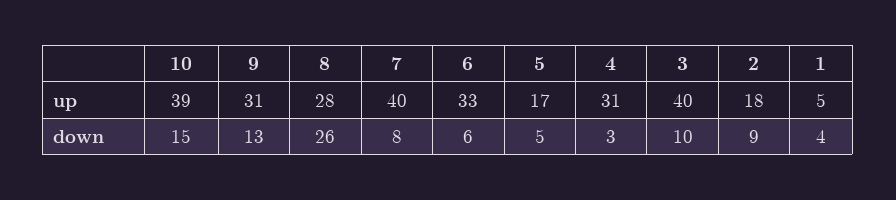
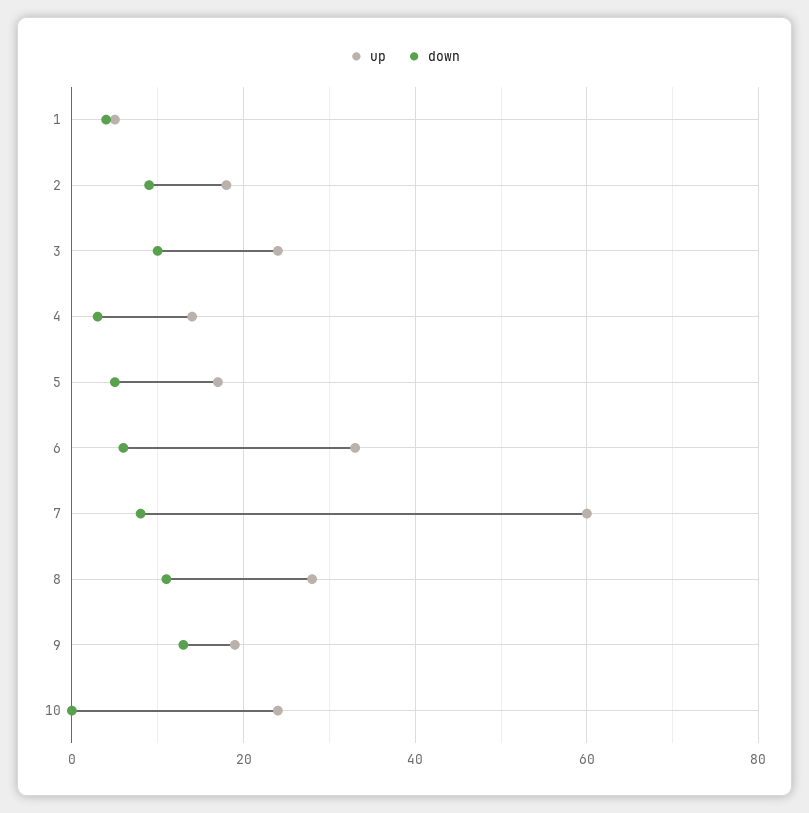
  {
    "up": {
-     "10": 39,
+     "10": 25,
-     "9": 31,
+     "9": 20,
      "8": 28,
-     "7": 40,
+     "7": 60,
      "6": 33,
      "5": 17,
-     "4": 31,
+     "4": 15,
-     "3": 40,
+     "3": 25,
      "2": 18,
      "1": 5
    },
    "down": {
-     "10": 15,
+     "10": 0,
      "9": 13,
-     "8": 26,
+     "8": 10,
      "7": 8,
      "6": 6,
      "5": 5,
      "4": 3,
      "3": 10,
      "2": 9,
      "1": 4
    }
  }

